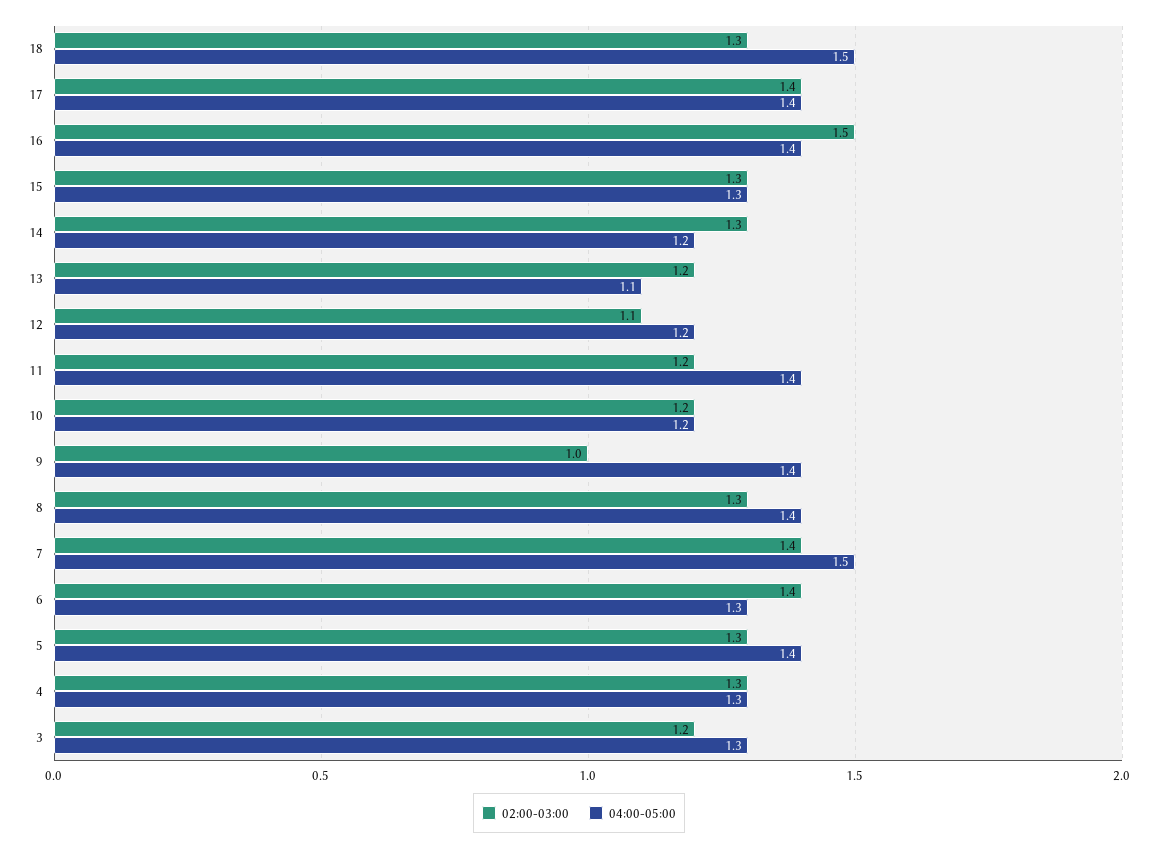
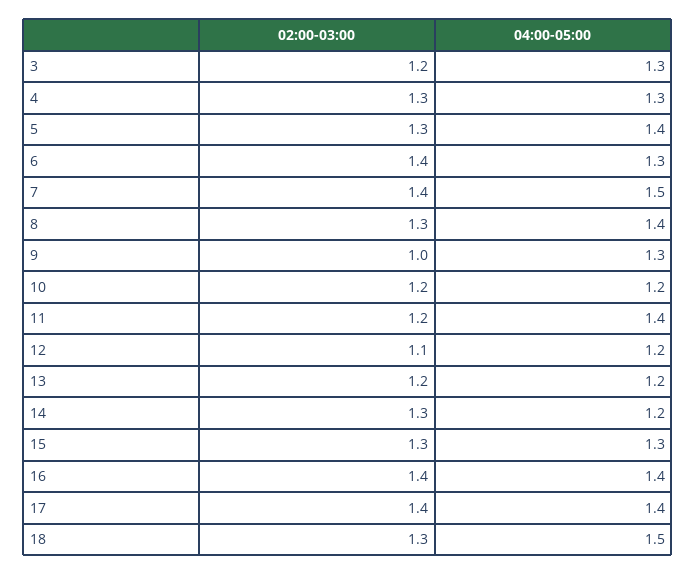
  {
    "02:00-03:00": {
      "18": 1.3,
      "17": 1.4,
-     "16": 1.5,
+     "16": 1.4,
      "15": 1.3,
      "14": 1.3,
      "13": 1.2,
      "12": 1.1,
      "11": 1.2,
      "10": 1.2,
      "9": 1,
      "8": 1.3,
      "7": 1.4,
      "6": 1.4,
      "5": 1.3,
      "4": 1.3,
      "3": 1.2
    },
    "04:00-05:00": {
      "18": 1.5,
      "17": 1.4,
      "16": 1.4,
      "15": 1.3,
      "14": 1.2,
-     "13": 1.1,
+     "13": 1.2,
      "12": 1.2,
      "11": 1.4,
      "10": 1.2,
-     "9": 1.4,
+     "9": 1.3,
      "8": 1.4,
      "7": 1.5,
      "6": 1.3,
      "5": 1.4,
      "4": 1.3,
      "3": 1.3
    }
  }

